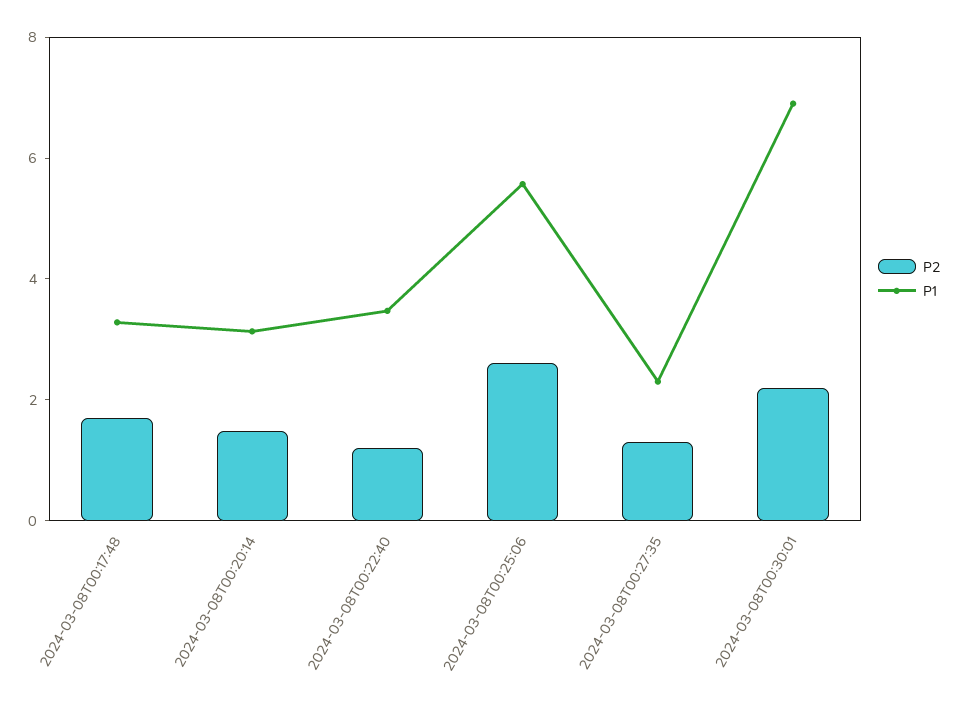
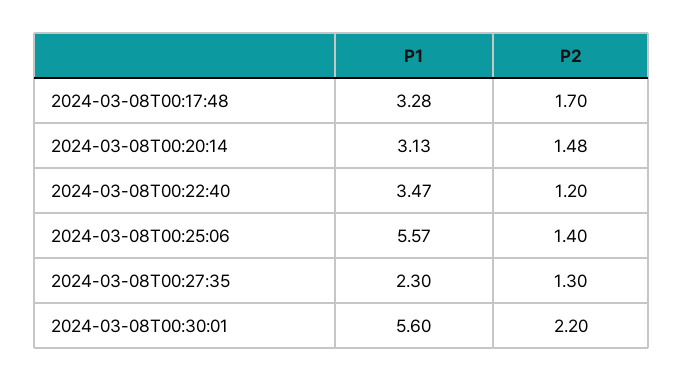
  {
    "P2": {
      "2024-03-08T00:17:48": 1.7,
      "2024-03-08T00:20:14": 1.48,
      "2024-03-08T00:22:40": 1.2,
-     "2024-03-08T00:25:06": 2.5,
+     "2024-03-08T00:25:06": 1.4,
      "2024-03-08T00:27:35": 1.3,
      "2024-03-08T00:30:01": 2.2
    },
    "P1": {
      "2024-03-08T00:17:48": 3.28,
      "2024-03-08T00:20:14": 3.13,
      "2024-03-08T00:22:40": 3.47,
      "2024-03-08T00:25:06": 5.57,
      "2024-03-08T00:27:35": 2.3,
-     "2024-03-08T00:30:01": 7
+     "2024-03-08T00:30:01": 5.6
    }
  }

